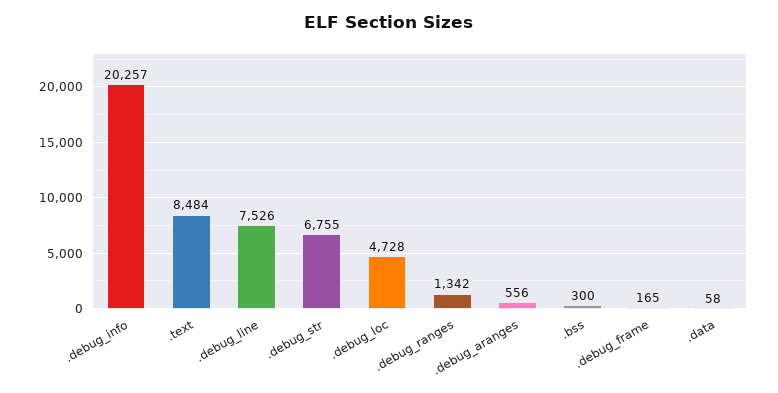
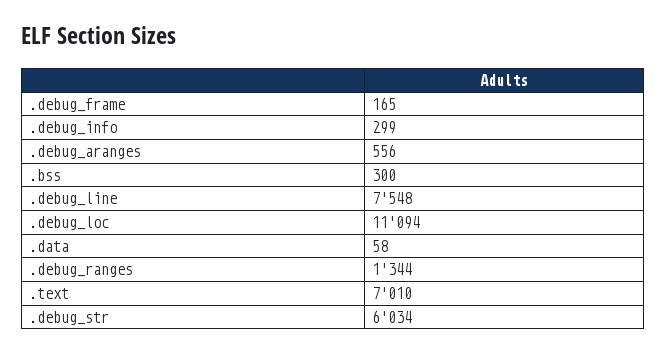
  {
-   ".debug_info": 20257,
+   ".debug_info": 299,
-   ".text": 8484,
+   ".text": 7010,
-   ".debug_line": 7526,
+   ".debug_line": 7548,
-   ".debug_str": 6755,
+   ".debug_str": 6034,
-   ".debug_loc": 4728,
+   ".debug_loc": 11094,
-   ".debug_ranges": 1342,
+   ".debug_ranges": 1344,
    ".debug_aranges": 556,
    ".bss": 300,
    ".debug_frame": 165,
    ".data": 58
  }

